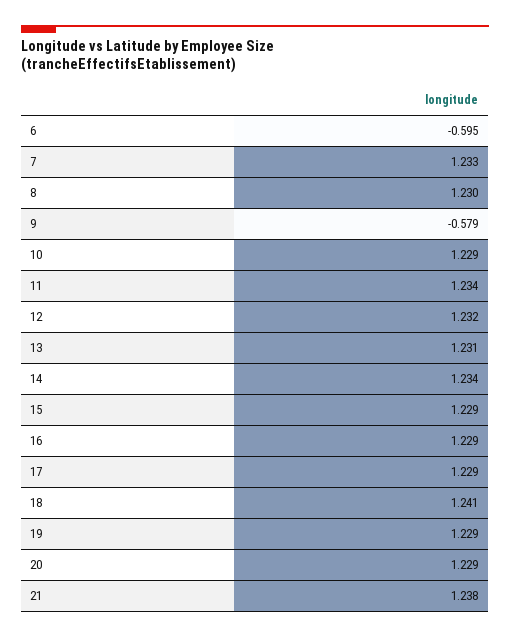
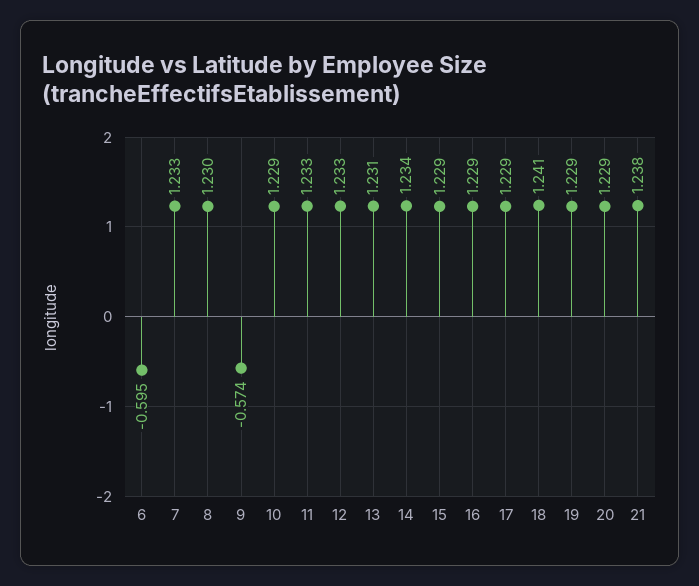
  {
    "6": -0.595,
    "7": 1.233,
    "8": 1.23,
-   "9": -0.579,
+   "9": -0.574,
    "10": 1.229,
-   "11": 1.234,
+   "11": 1.233,
-   "12": 1.232,
+   "12": 1.233,
    "13": 1.231,
    "14": 1.234,
    "15": 1.229,
    "16": 1.229,
    "17": 1.229,
    "18": 1.241,
    "19": 1.229,
    "20": 1.229,
    "21": 1.238
  }

